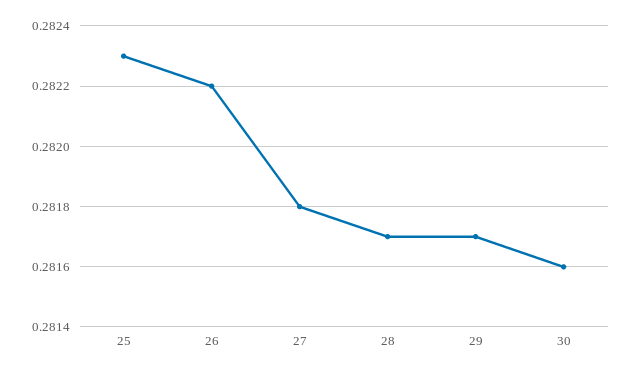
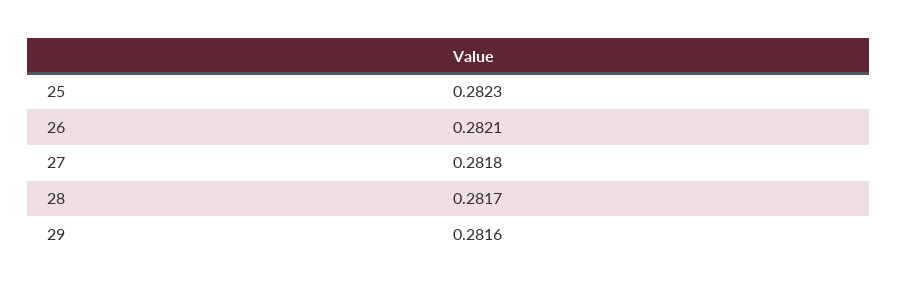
  {
    "25": 0.2823,
-   "26": 0.2822,
+   "26": 0.2821,
    "27": 0.2818,
    "28": 0.2817,
-   "29": 0.2817,
+   "29": 0.2816
-   "30": 0.2816
  }

